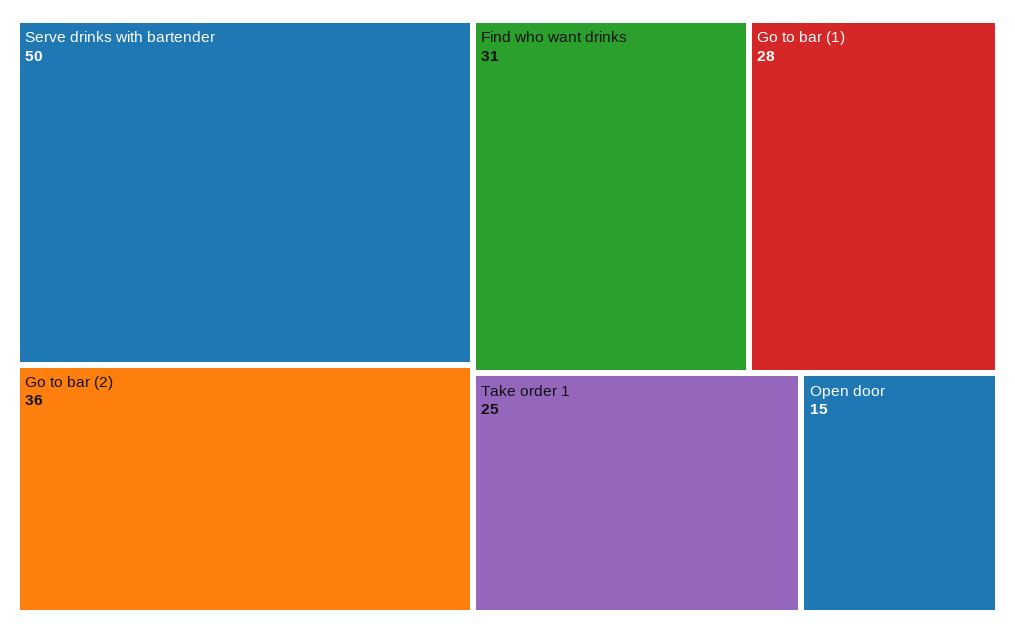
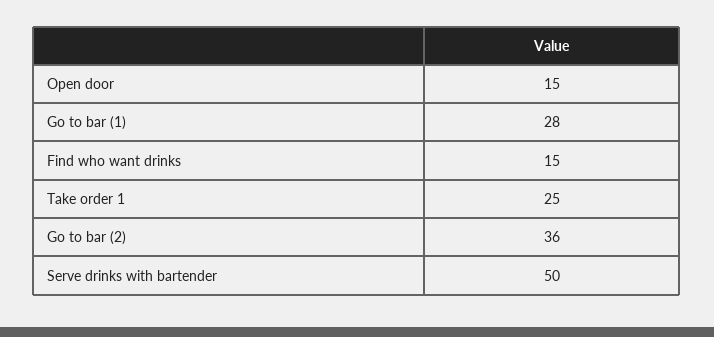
  {
    "Serve drinks with bartender": 50,
    "Go to bar (2)": 36,
-   "Find who want drinks": 31,
+   "Find who want drinks": 15,
    "Go to bar (1)": 28,
    "Take order 1": 25,
    "Open door": 15
  }

